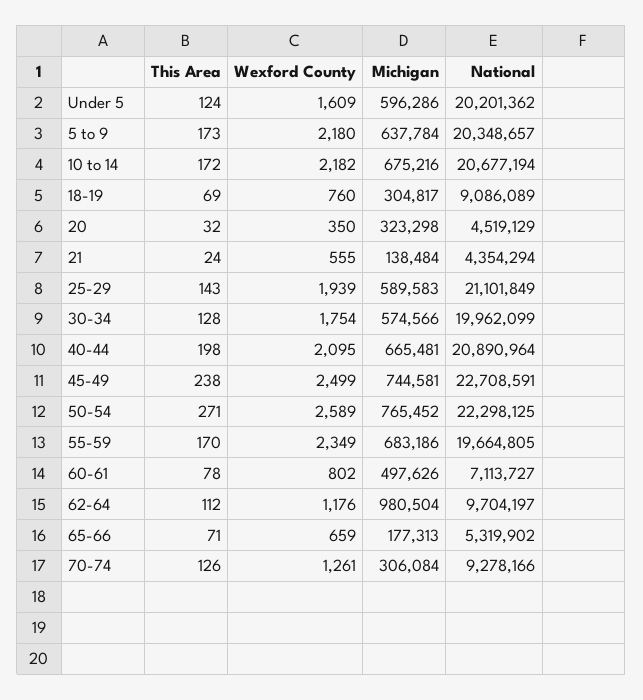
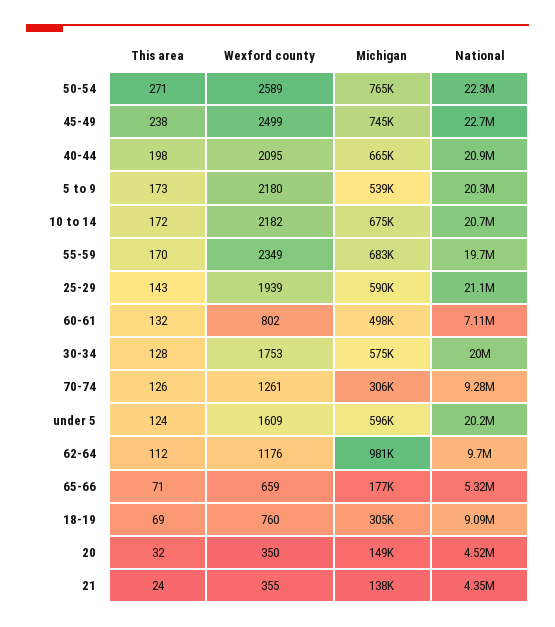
  {
    "This Area": {
      "Under 5": 124,
      "5 to 9": 173,
      "10 to 14": 172,
      "18-19": 69,
      "20": 32,
      "21": 24,
      "25-29": 143,
      "30-34": 128,
      "40-44": 198,
      "45-49": 238,
      "50-54": 271,
      "55-59": 170,
-     "60-61": 78,
+     "60-61": 132,
      "62-64": 112,
      "65-66": 71,
      "70-74": 126
    },
    "Wexford County": {
      "Under 5": 1609,
      "5 to 9": 2180,
      "10 to 14": 2182,
      "18-19": 760,
      "20": 350,
-     "21": 555,
+     "21": 355,
      "25-29": 1939,
-     "30-34": 1754,
+     "30-34": 1753,
      "40-44": 2095,
      "45-49": 2499,
      "50-54": 2589,
      "55-59": 2349,
      "60-61": 802,
      "62-64": 1176,
      "65-66": 659,
      "70-74": 1261
    },
    "Michigan": {
      "Under 5": 596286,
-     "5 to 9": 637784,
+     "5 to 9": 539000,
      "10 to 14": 675216,
      "18-19": 304817,
-     "20": 323298,
+     "20": 149000,
      "21": 138484,
      "25-29": 589583,
      "30-34": 574566,
      "40-44": 665481,
      "45-49": 744581,
      "50-54": 765452,
      "55-59": 683186,
      "60-61": 497626,
      "62-64": 980504,
      "65-66": 177313,
      "70-74": 306084
    },
    "National": {
      "Under 5": 20201362,
      "5 to 9": 20348657,
      "10 to 14": 20677194,
      "18-19": 9086089,
      "20": 4519129,
      "21": 4354294,
      "25-29": 21101849,
      "30-34": 19962099,
      "40-44": 20890964,
      "45-49": 22708591,
      "50-54": 22298125,
      "55-59": 19664805,
      "60-61": 7113727,
      "62-64": 9704197,
      "65-66": 5319902,
      "70-74": 9278166
    }
  }

